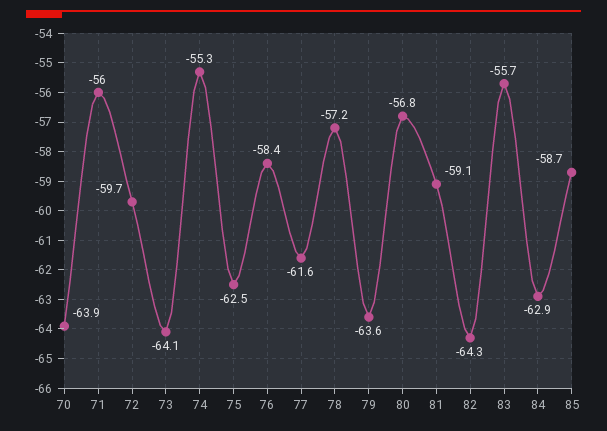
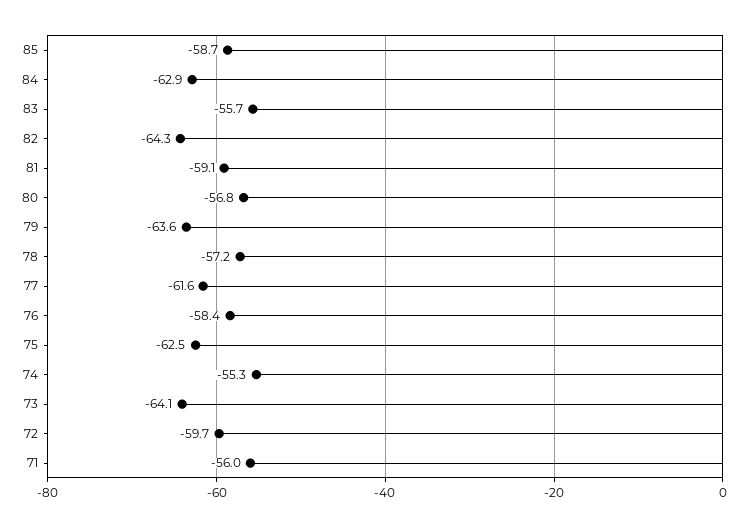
  {
-   "70": -63.9,
    "71": -56,
    "72": -59.7,
    "73": -64.1,
    "74": -55.3,
    "75": -62.5,
    "76": -58.4,
    "77": -61.6,
    "78": -57.2,
    "79": -63.6,
    "80": -56.8,
    "81": -59.1,
    "82": -64.3,
    "83": -55.7,
    "84": -62.9,
    "85": -58.7
  }

